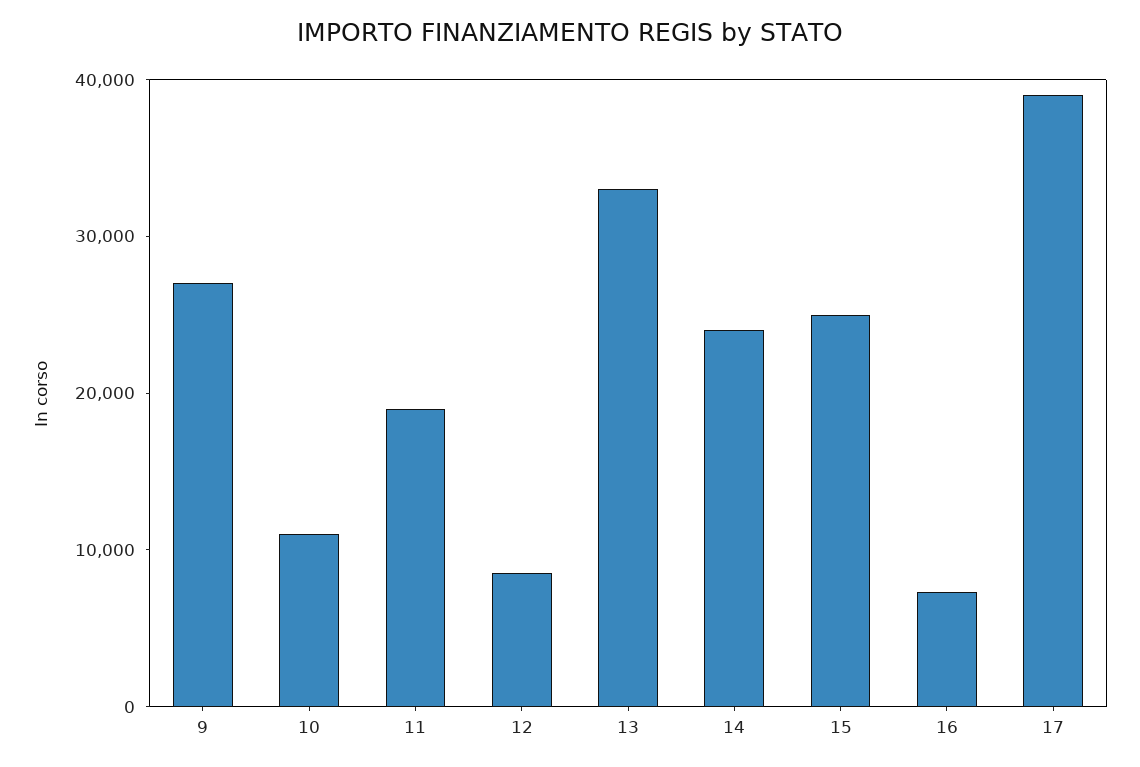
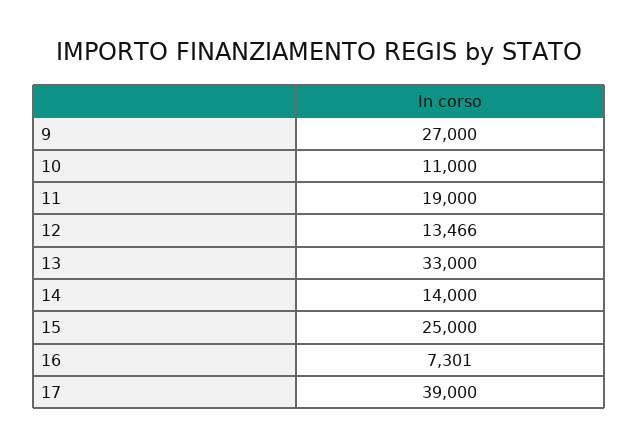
  {
    "9": 27000,
    "10": 11000,
    "11": 19000,
-   "12": 8000,
+   "12": 13466,
    "13": 33000,
-   "14": 24000,
+   "14": 14000,
    "15": 25000,
    "16": 7301,
    "17": 39000
  }

